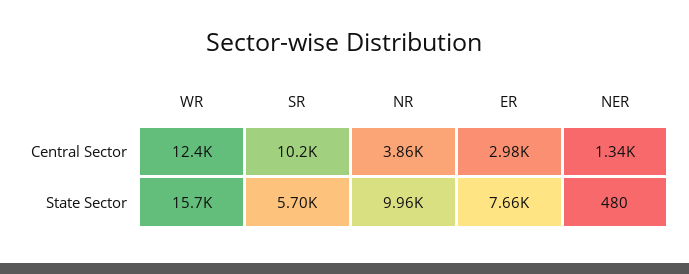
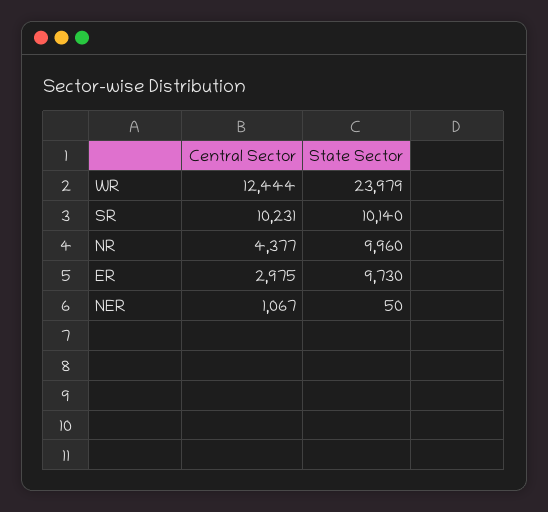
  {
    "WR": {
      "Central Sector": 12444,
-     "State Sector": 15700
+     "State Sector": 23979
    },
    "SR": {
      "Central Sector": 10231,
-     "State Sector": 5700
+     "State Sector": 10140
    },
    "NR": {
-     "Central Sector": 3860,
+     "Central Sector": 4377,
      "State Sector": 9960
    },
    "ER": {
      "Central Sector": 2975,
-     "State Sector": 7660
+     "State Sector": 9730
    },
    "NER": {
-     "Central Sector": 1340,
+     "Central Sector": 1067,
-     "State Sector": 480
+     "State Sector": 50
    }
  }

